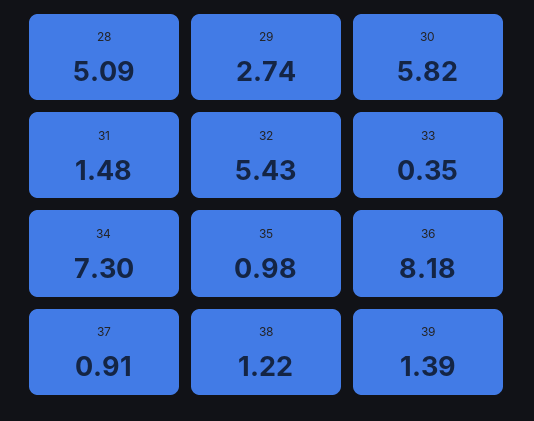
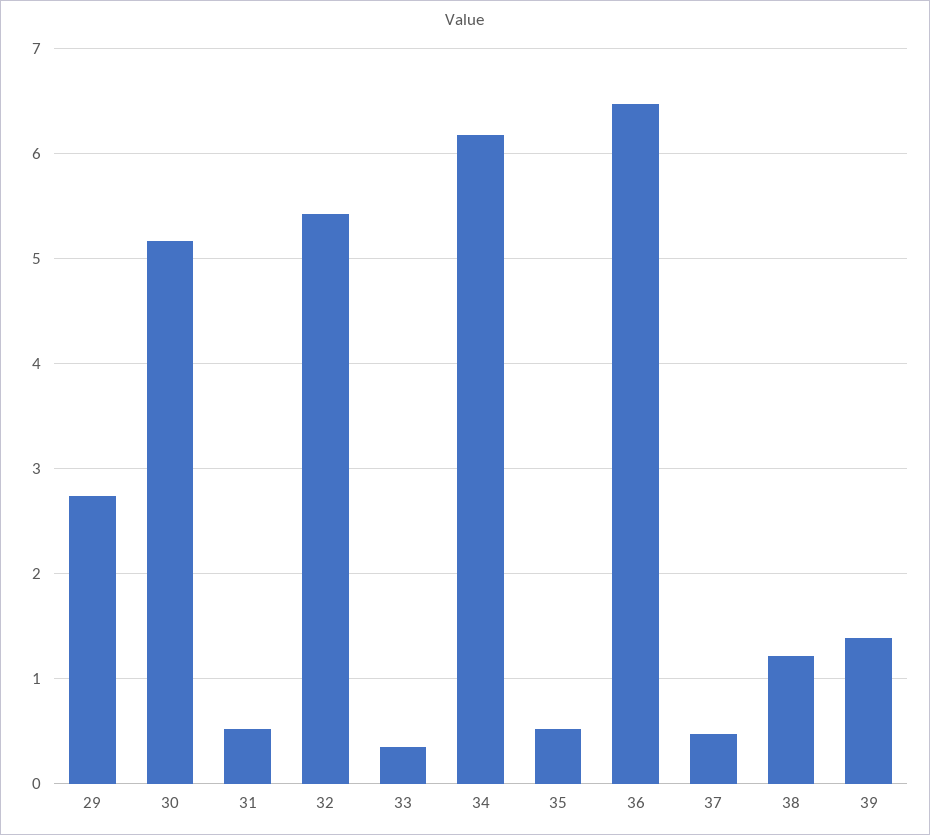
  {
-   "28": 5.09,
    "29": 2.74,
-   "30": 5.82,
+   "30": 5.2,
-   "31": 1.48,
+   "31": 0.5,
    "32": 5.43,
    "33": 0.35,
-   "34": 7.3,
+   "34": 6.2,
-   "35": 0.98,
+   "35": 0.5,
-   "36": 8.18,
+   "36": 6.5,
-   "37": 0.91,
+   "37": 0.5,
    "38": 1.22,
    "39": 1.39
  }

